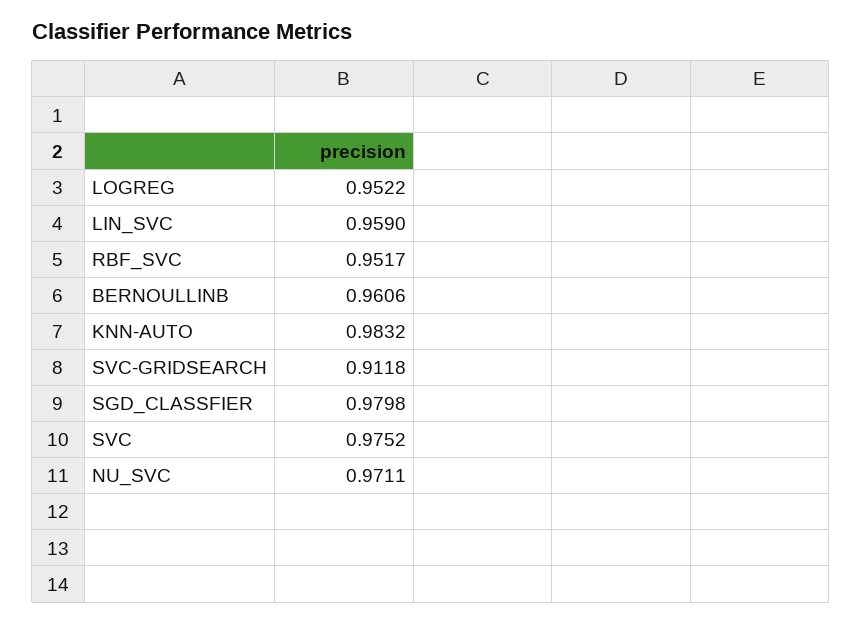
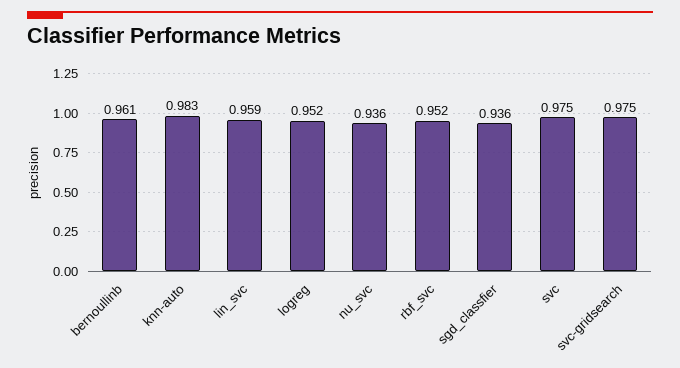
  {
    "LOGREG": 0.9522,
    "LIN_SVC": 0.959,
    "RBF_SVC": 0.9517,
    "BERNOULLINB": 0.9606,
    "KNN-AUTO": 0.9832,
-   "SVC-GRIDSEARCH": 0.9118,
+   "SVC-GRIDSEARCH": 0.975,
-   "SGD_CLASSFIER": 0.9798,
+   "SGD_CLASSFIER": 0.936,
    "SVC": 0.9752,
-   "NU_SVC": 0.9711
+   "NU_SVC": 0.936
  }

